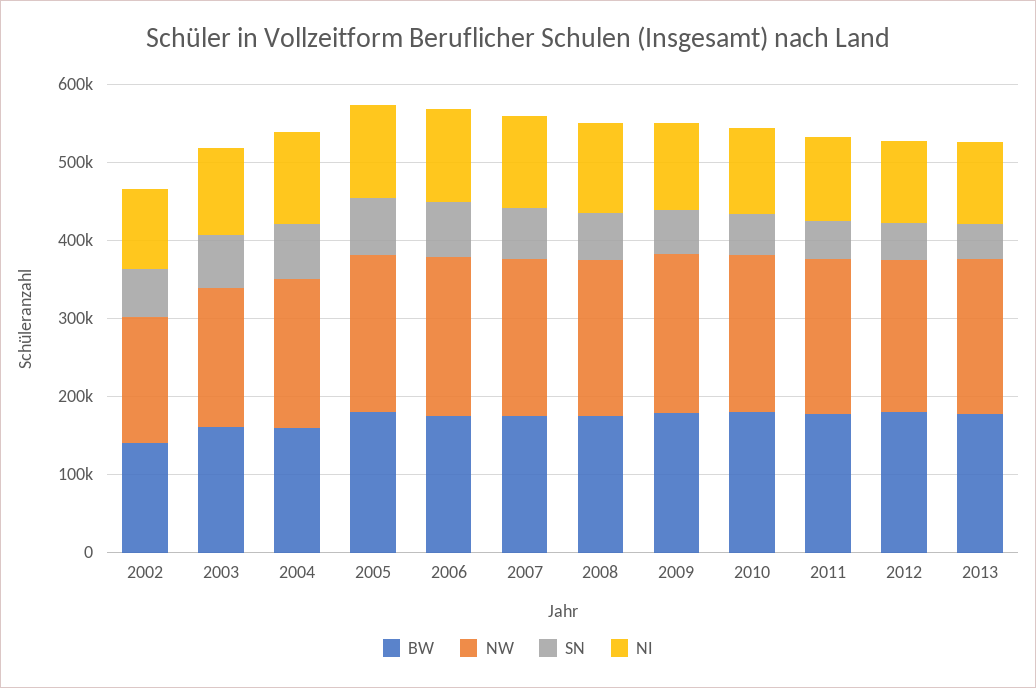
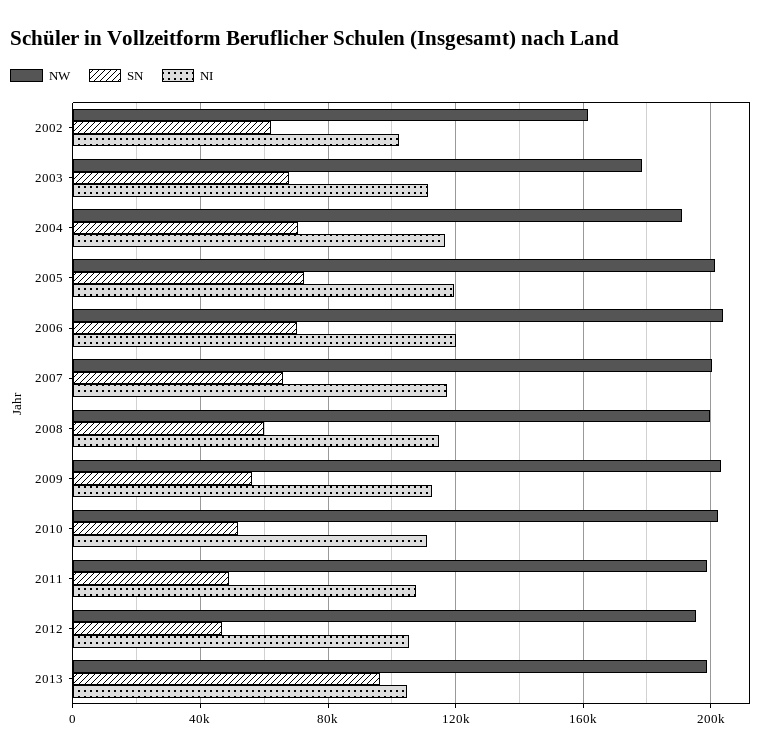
  {
-   "BW": {
-     "2002": 140000,
-     "2003": 160000,
-     "2004": 160000,
-     "2005": 180000,
-     "2006": 180000,
-     "2007": 180000,
-     "2008": 180000,
-     "2009": 180000,
-     "2010": 180000,
-     "2011": 180000,
-     "2012": 180000,
-     "2013": 180000
-   },
    "NW": {
      "2002": 160000,
      "2003": 180000,
      "2004": 190000,
      "2005": 200000,
      "2006": 205000,
      "2007": 200000,
      "2008": 200000,
      "2009": 205000,
      "2010": 200000,
      "2011": 200000,
      "2012": 195000,
      "2013": 200000
    },
    "SN": {
      "2002": 60000,
      "2003": 70000,
      "2004": 70000,
      "2005": 70000,
      "2006": 70000,
      "2007": 65000,
      "2008": 60000,
      "2009": 55000,
      "2010": 50000,
      "2011": 50000,
      "2012": 45000,
-     "2013": 40000
+     "2013": 95000
    },
    "NI": {
      "2002": 100000,
      "2003": 110000,
      "2004": 115000,
      "2005": 120000,
      "2006": 120000,
      "2007": 115000,
      "2008": 115000,
      "2009": 115000,
      "2010": 110000,
      "2011": 110000,
      "2012": 105000,
      "2013": 105000
    }
  }

